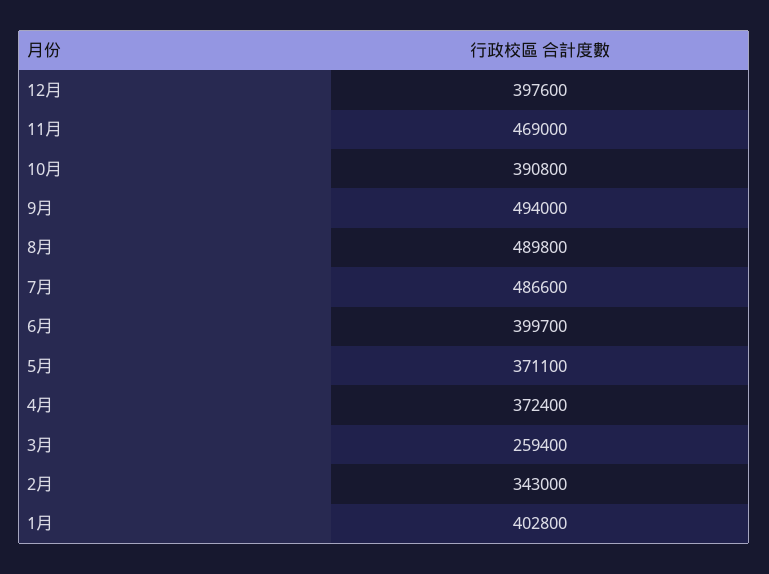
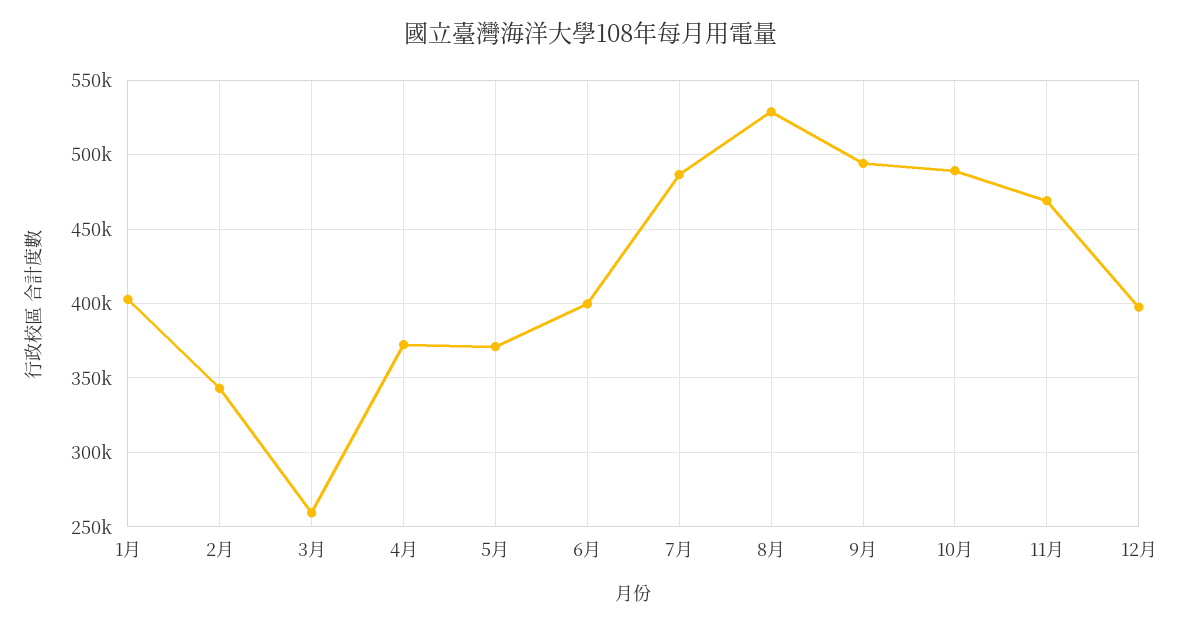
  {
    "12月": 397600,
    "11月": 469000,
-   "10月": 390800,
+   "10月": 490000,
    "9月": 494000,
-   "8月": 489800,
+   "8月": 530000,
    "7月": 486600,
    "6月": 399700,
    "5月": 371100,
    "4月": 372400,
    "3月": 259400,
    "2月": 343000,
    "1月": 402800
  }

